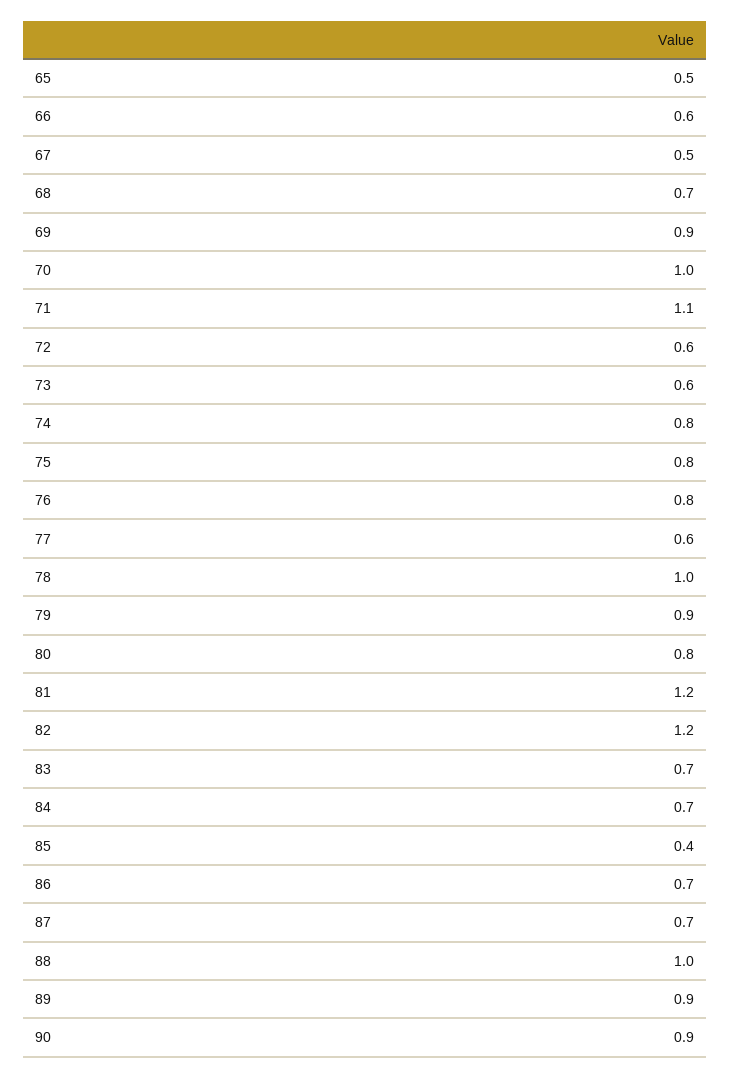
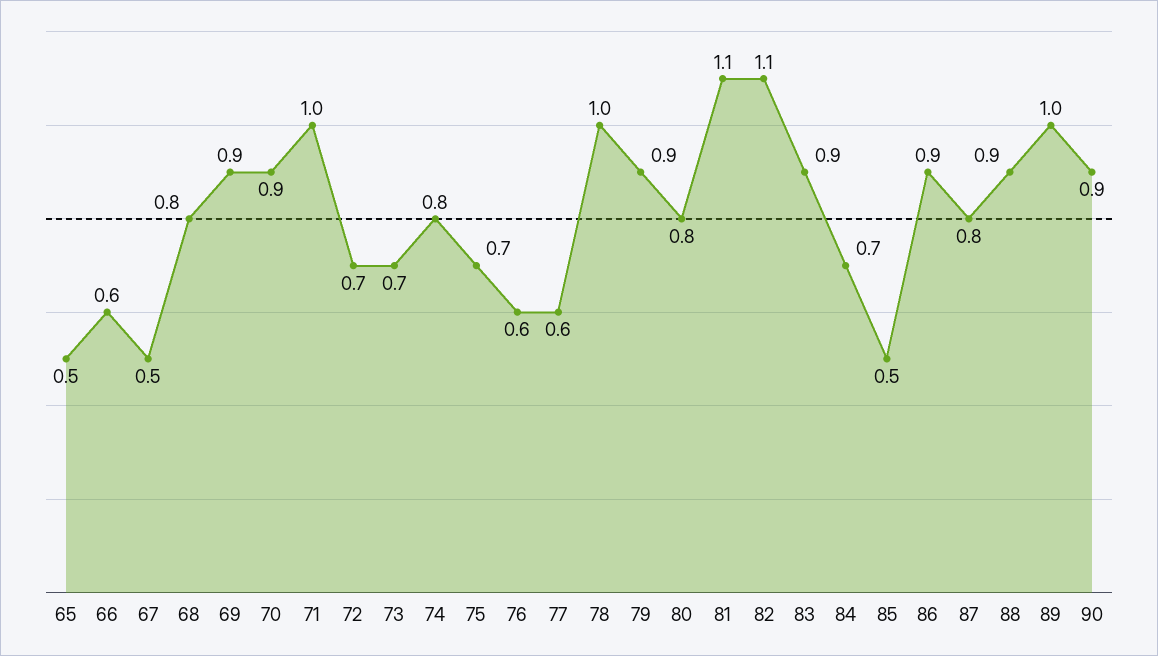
  {
    "65": 0.5,
    "66": 0.6,
    "67": 0.5,
-   "68": 0.7,
+   "68": 0.8,
    "69": 0.9,
-   "70": 1,
+   "70": 0.9,
-   "71": 1.1,
+   "71": 1,
-   "72": 0.6,
+   "72": 0.7,
-   "73": 0.6,
+   "73": 0.7,
    "74": 0.8,
-   "75": 0.8,
+   "75": 0.7,
-   "76": 0.8,
+   "76": 0.6,
    "77": 0.6,
    "78": 1,
    "79": 0.9,
    "80": 0.8,
-   "81": 1.2,
+   "81": 1.1,
-   "82": 1.2,
+   "82": 1.1,
-   "83": 0.7,
+   "83": 0.9,
    "84": 0.7,
-   "85": 0.4,
+   "85": 0.5,
-   "86": 0.7,
+   "86": 0.9,
-   "87": 0.7,
+   "87": 0.8,
-   "88": 1,
+   "88": 0.9,
-   "89": 0.9,
+   "89": 1,
    "90": 0.9
  }

